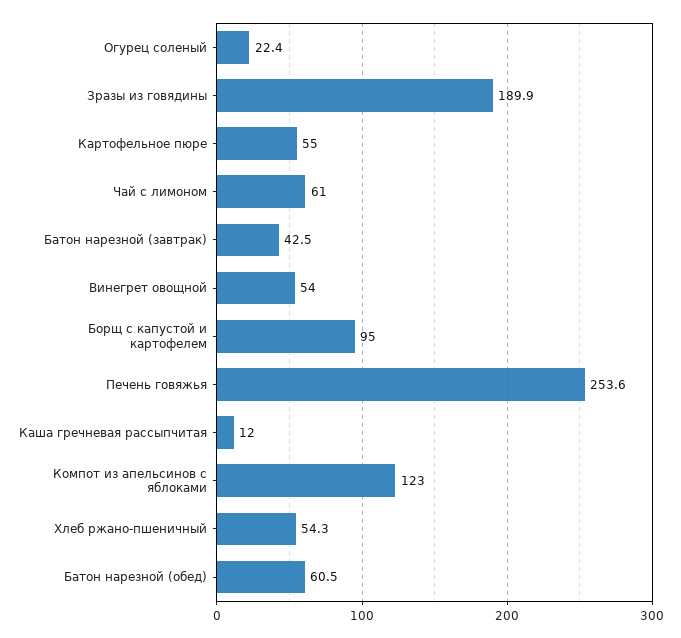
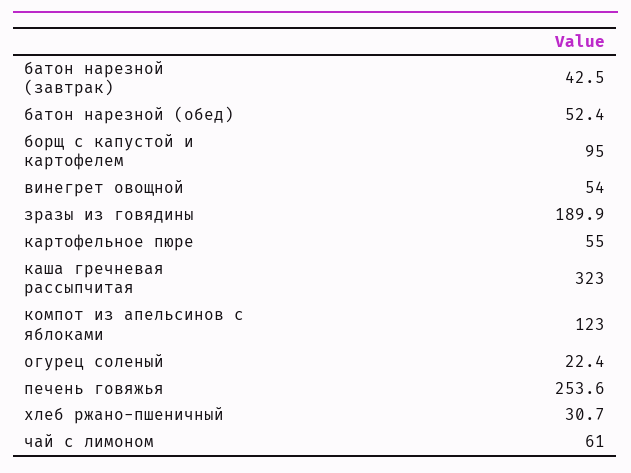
  {
    "Огурец соленый": 22.4,
    "Зразы из говядины": 189.9,
    "Картофельное пюре": 55,
    "Чай с лимоном": 61,
    "Батон нарезной (завтрак)": 42.5,
    "Винегрет овощной": 54,
    "Борщ с капустой и картофелем": 95,
    "Печень говяжья": 253.6,
-   "Каша гречневая рассыпчитая": 12,
+   "Каша гречневая рассыпчитая": 323,
    "Компот из апельсинов с яблоками": 123,
-   "Хлеб ржано-пшеничный": 54.3,
+   "Хлеб ржано-пшеничный": 30.7,
-   "Батон нарезной (обед)": 60.5
+   "Батон нарезной (обед)": 52.4
  }

